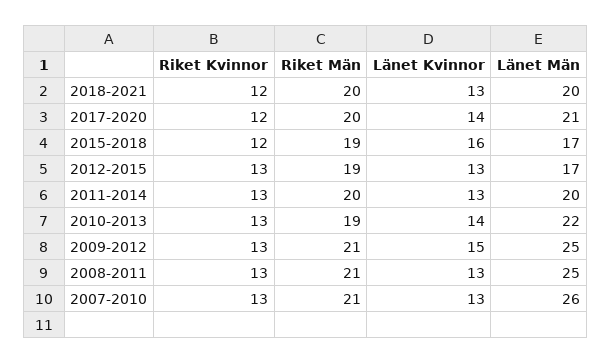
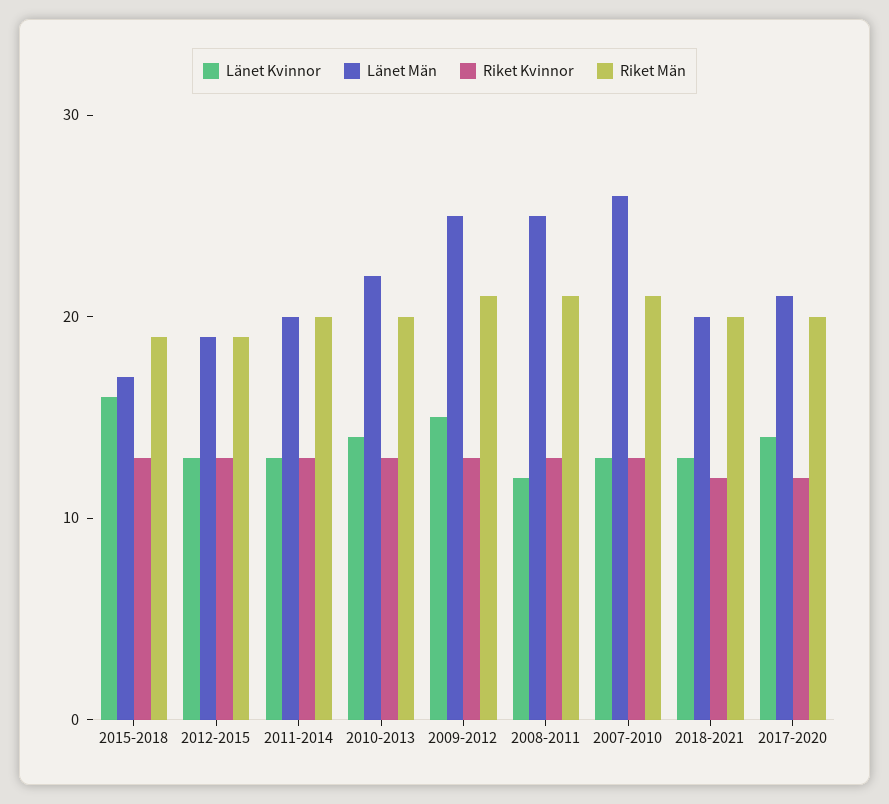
  {
    "Riket Kvinnor": {
      "2018-2021": 12,
      "2017-2020": 12,
-     "2015-2018": 12,
+     "2015-2018": 13,
      "2012-2015": 13,
      "2011-2014": 13,
      "2010-2013": 13,
      "2009-2012": 13,
      "2008-2011": 13,
      "2007-2010": 13
    },
    "Riket Män": {
      "2018-2021": 20,
      "2017-2020": 20,
      "2015-2018": 19,
      "2012-2015": 19,
      "2011-2014": 20,
-     "2010-2013": 19,
+     "2010-2013": 20,
      "2009-2012": 21,
      "2008-2011": 21,
      "2007-2010": 21
    },
    "Länet Kvinnor": {
      "2018-2021": 13,
      "2017-2020": 14,
      "2015-2018": 16,
      "2012-2015": 13,
      "2011-2014": 13,
      "2010-2013": 14,
      "2009-2012": 15,
-     "2008-2011": 13,
+     "2008-2011": 12,
      "2007-2010": 13
    },
    "Länet Män": {
      "2018-2021": 20,
      "2017-2020": 21,
      "2015-2018": 17,
-     "2012-2015": 17,
+     "2012-2015": 19,
      "2011-2014": 20,
      "2010-2013": 22,
      "2009-2012": 25,
      "2008-2011": 25,
      "2007-2010": 26
    }
  }

